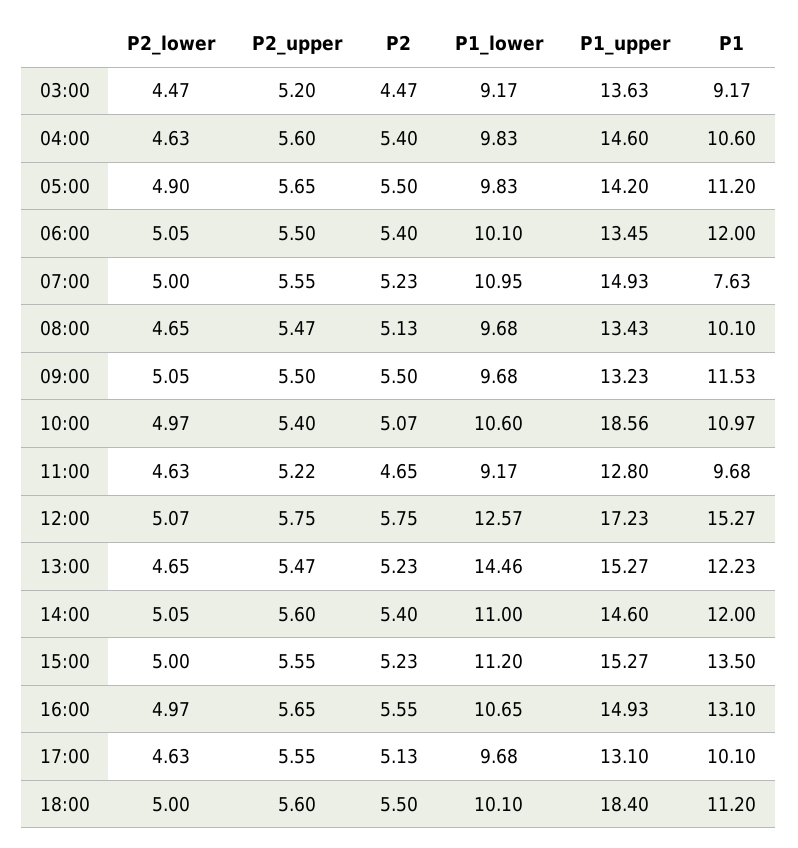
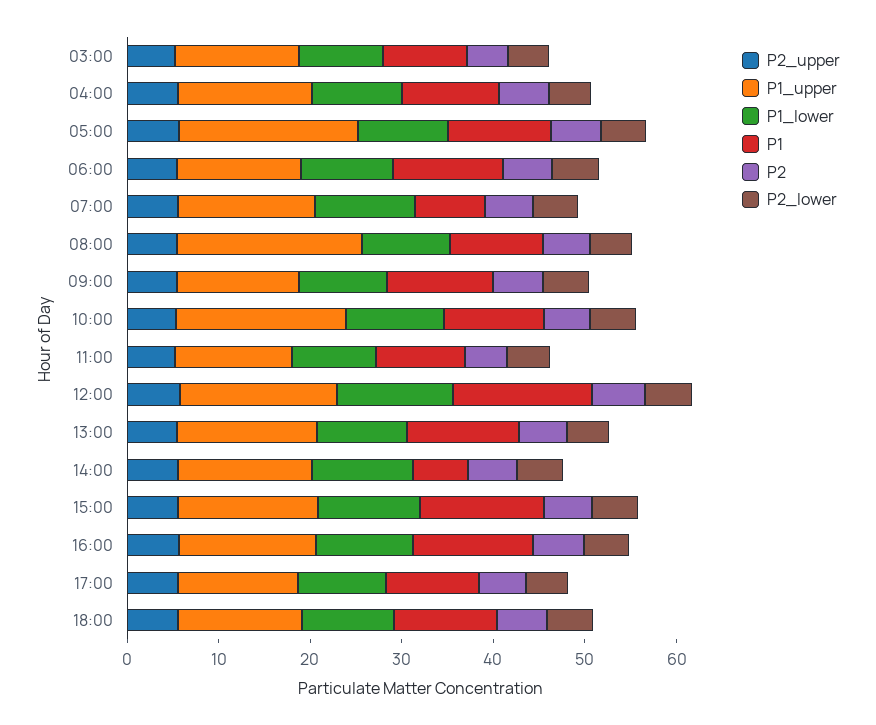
  {
    "P2_lower": {
      "03:00": 4.47,
      "04:00": 4.63,
      "05:00": 4.9,
      "06:00": 5.05,
      "07:00": 5,
      "08:00": 4.65,
      "09:00": 5.05,
      "10:00": 4.97,
      "11:00": 4.63,
      "12:00": 5.07,
      "13:00": 4.65,
      "14:00": 5.05,
      "15:00": 5,
      "16:00": 4.97,
      "17:00": 4.63,
      "18:00": 5
    },
    "P2_upper": {
      "03:00": 5.2,
      "04:00": 5.6,
      "05:00": 5.65,
      "06:00": 5.5,
      "07:00": 5.55,
      "08:00": 5.47,
      "09:00": 5.5,
      "10:00": 5.4,
      "11:00": 5.22,
      "12:00": 5.75,
      "13:00": 5.47,
      "14:00": 5.6,
      "15:00": 5.55,
      "16:00": 5.65,
      "17:00": 5.55,
      "18:00": 5.6
    },
    "P2": {
      "03:00": 4.47,
      "04:00": 5.4,
      "05:00": 5.5,
      "06:00": 5.4,
      "07:00": 5.23,
      "08:00": 5.13,
      "09:00": 5.5,
      "10:00": 5.07,
      "11:00": 4.65,
      "12:00": 5.75,
      "13:00": 5.23,
      "14:00": 5.4,
      "15:00": 5.23,
      "16:00": 5.55,
      "17:00": 5.13,
      "18:00": 5.5
    },
    "P1_lower": {
      "03:00": 9.17,
      "04:00": 9.83,
      "05:00": 9.83,
      "06:00": 10.1,
      "07:00": 10.95,
      "08:00": 9.68,
      "09:00": 9.68,
      "10:00": 10.6,
      "11:00": 9.17,
      "12:00": 12.57,
-     "13:00": 14.46,
+     "13:00": 10,
      "14:00": 11,
      "15:00": 11.2,
      "16:00": 10.65,
      "17:00": 9.68,
      "18:00": 10.1
    },
    "P1_upper": {
      "03:00": 13.63,
      "04:00": 14.6,
-     "05:00": 14.2,
+     "05:00": 20,
      "06:00": 13.45,
      "07:00": 14.93,
-     "08:00": 13.43,
+     "08:00": 20,
      "09:00": 13.23,
      "10:00": 18.56,
      "11:00": 12.8,
      "12:00": 17.23,
      "13:00": 15.27,
      "14:00": 14.6,
      "15:00": 15.27,
      "16:00": 14.93,
      "17:00": 13.1,
-     "18:00": 18.4
+     "18:00": 14
    },
    "P1": {
      "03:00": 9.17,
      "04:00": 10.6,
      "05:00": 11.2,
      "06:00": 12,
      "07:00": 7.63,
      "08:00": 10.1,
      "09:00": 11.53,
      "10:00": 10.97,
      "11:00": 9.68,
      "12:00": 15.27,
      "13:00": 12.23,
-     "14:00": 12,
+     "14:00": 6,
      "15:00": 13.5,
      "16:00": 13.1,
      "17:00": 10.1,
      "18:00": 11.2
    }
  }

